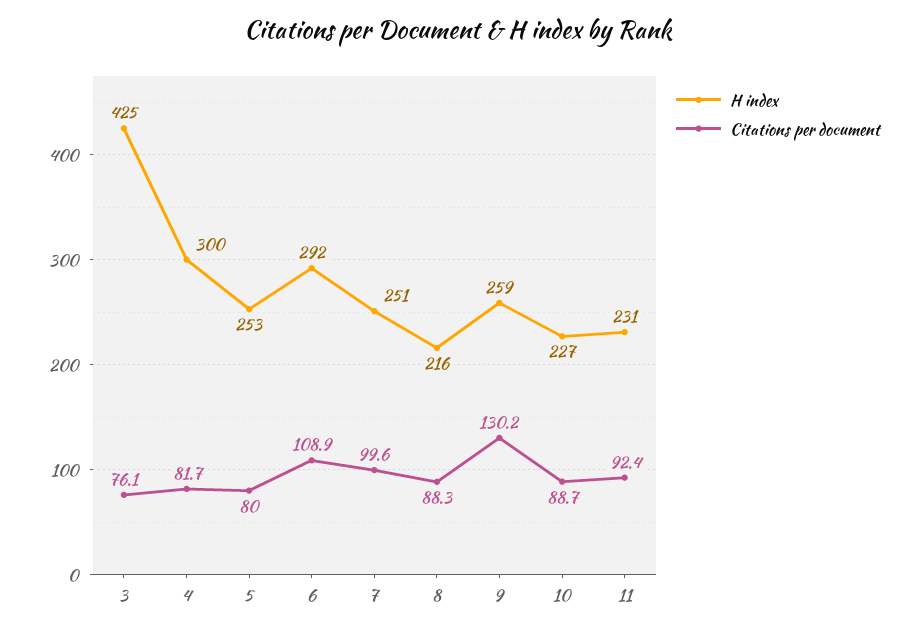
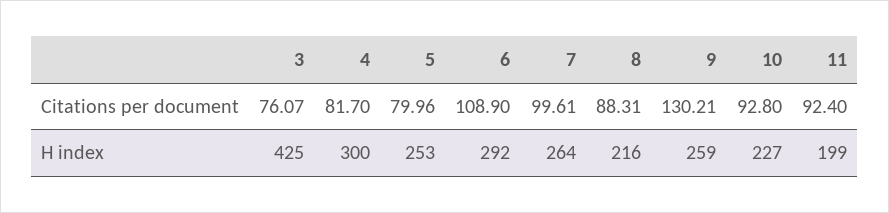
  {
    "H index": {
      "3": 425,
      "4": 300,
      "5": 253,
      "6": 292,
-     "7": 251,
+     "7": 264,
      "8": 216,
      "9": 259,
      "10": 227,
-     "11": 231
+     "11": 199
    },
    "Citations per document": {
      "3": 76.07,
      "4": 81.7,
      "5": 79.96,
      "6": 108.9,
      "7": 99.61,
      "8": 88.31,
      "9": 130.21,
-     "10": 88.7,
+     "10": 92.8,
      "11": 92.4
    }
  }

